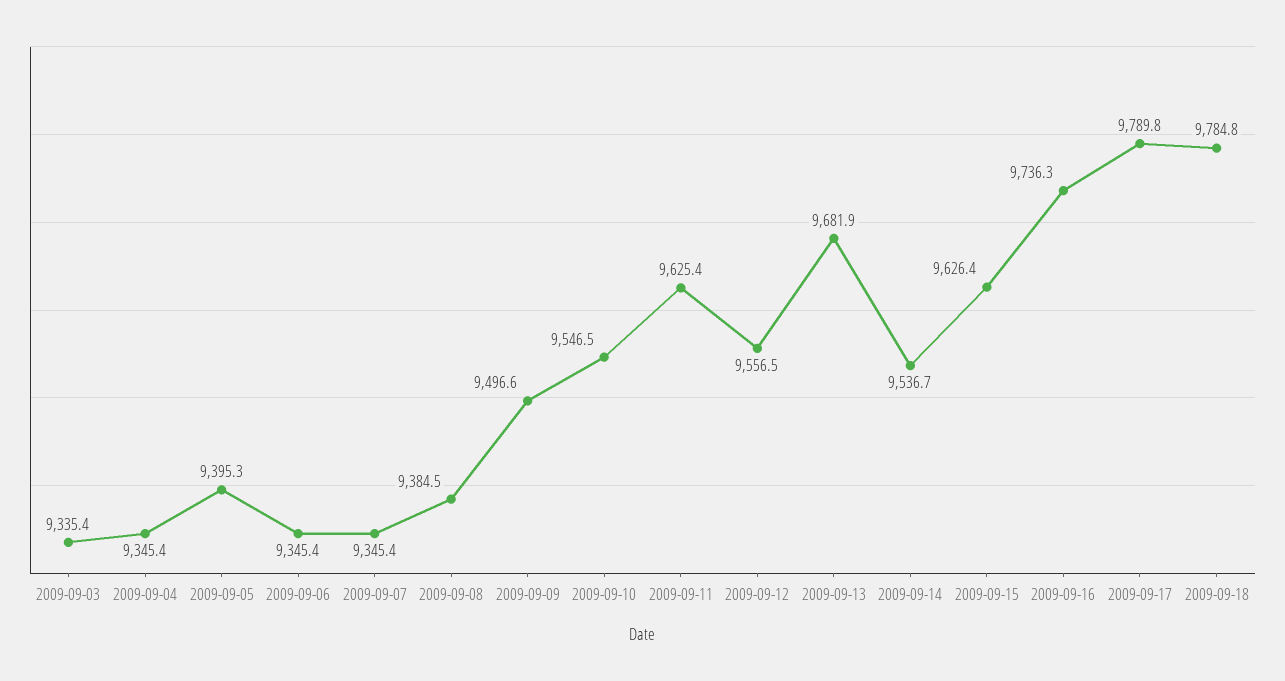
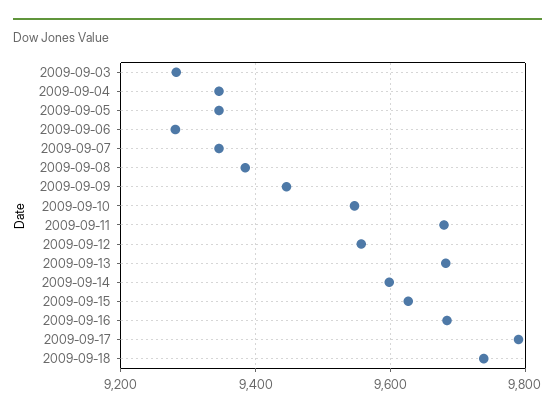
  {
-   "2009-09-03": 9335.4,
+   "2009-09-03": 9280,
    "2009-09-04": 9345.4,
-   "2009-09-05": 9395.3,
+   "2009-09-05": 9340,
-   "2009-09-06": 9345.4,
+   "2009-09-06": 9280,
    "2009-09-07": 9345.4,
    "2009-09-08": 9384.5,
-   "2009-09-09": 9496.6,
+   "2009-09-09": 9440,
    "2009-09-10": 9546.5,
-   "2009-09-11": 9625.4,
+   "2009-09-11": 9680,
    "2009-09-12": 9556.5,
    "2009-09-13": 9681.9,
-   "2009-09-14": 9536.7,
+   "2009-09-14": 9600,
    "2009-09-15": 9626.4,
-   "2009-09-16": 9736.3,
+   "2009-09-16": 9680,
    "2009-09-17": 9789.8,
-   "2009-09-18": 9784.8
+   "2009-09-18": 9740
  }

